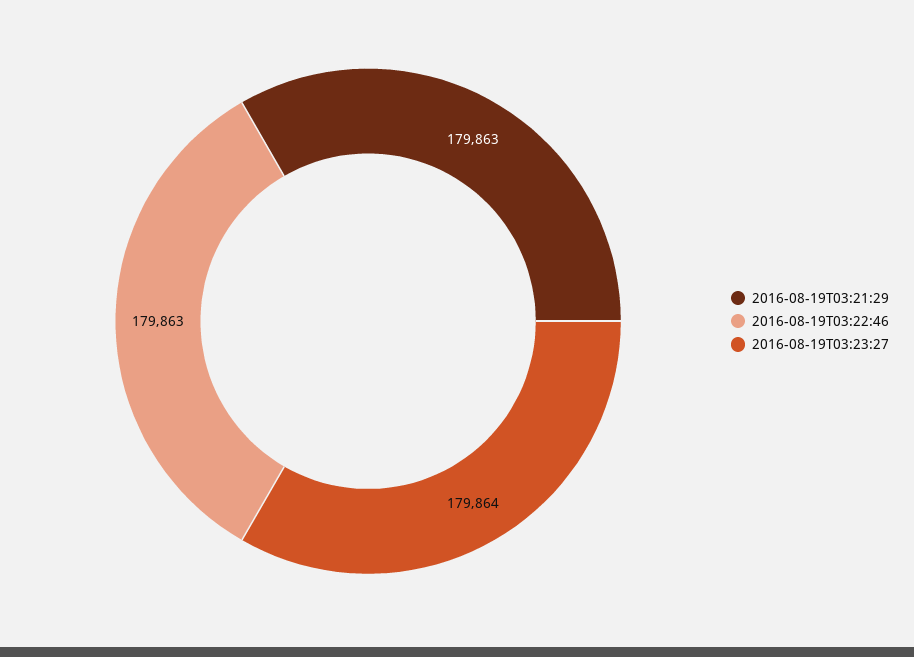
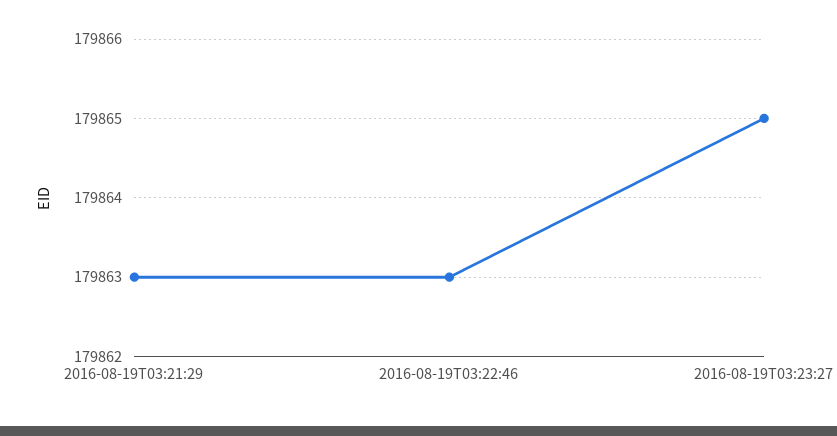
  {
    "2016-08-19T03:21:29": 179863,
    "2016-08-19T03:22:46": 179863,
-   "2016-08-19T03:23:27": 179864
+   "2016-08-19T03:23:27": 179865
  }

